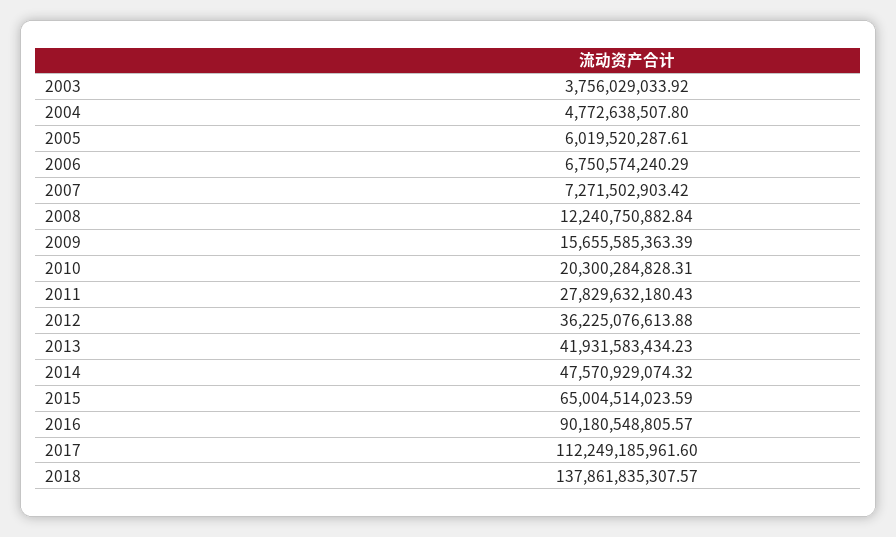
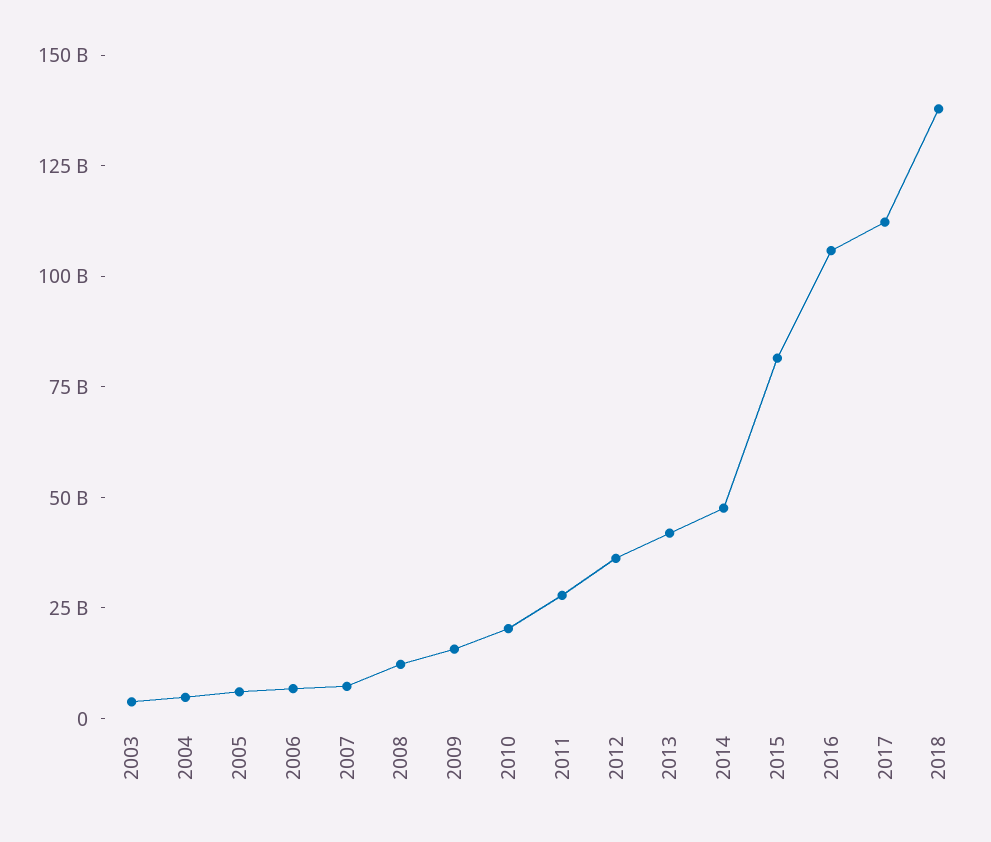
  {
    "2003": 3756029033.92,
    "2004": 4772638507.8,
    "2005": 6019520287.61,
    "2006": 6750574240.29,
    "2007": 7271502903.42,
    "2008": 12240750882.84,
    "2009": 15655585363.39,
    "2010": 20300284828.31,
    "2011": 27829632180.43,
    "2012": 36225076613.88,
    "2013": 41931583434.23,
    "2014": 47570929074.32,
-   "2015": 65004514023.59,
+   "2015": 80000000000,
-   "2016": 90180548805.57,
+   "2016": 105000000000,
    "2017": 112249185961.6,
    "2018": 137861835307.57
  }

